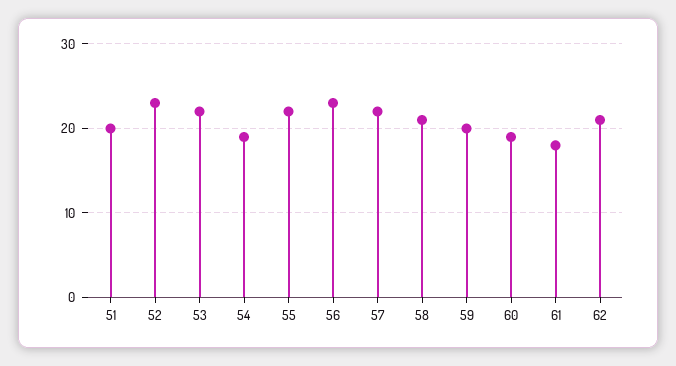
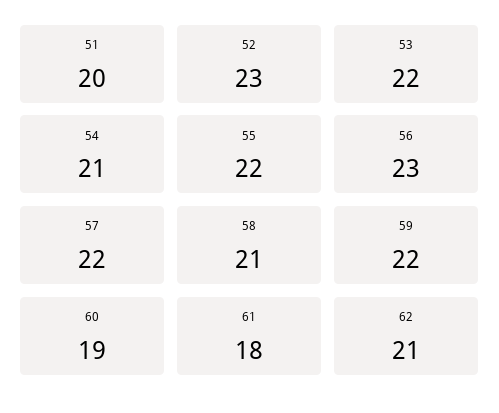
  {
    "51": 20,
    "52": 23,
    "53": 22,
-   "54": 19,
+   "54": 21,
    "55": 22,
    "56": 23,
    "57": 22,
    "58": 21,
-   "59": 20,
+   "59": 22,
    "60": 19,
    "61": 18,
    "62": 21
  }

